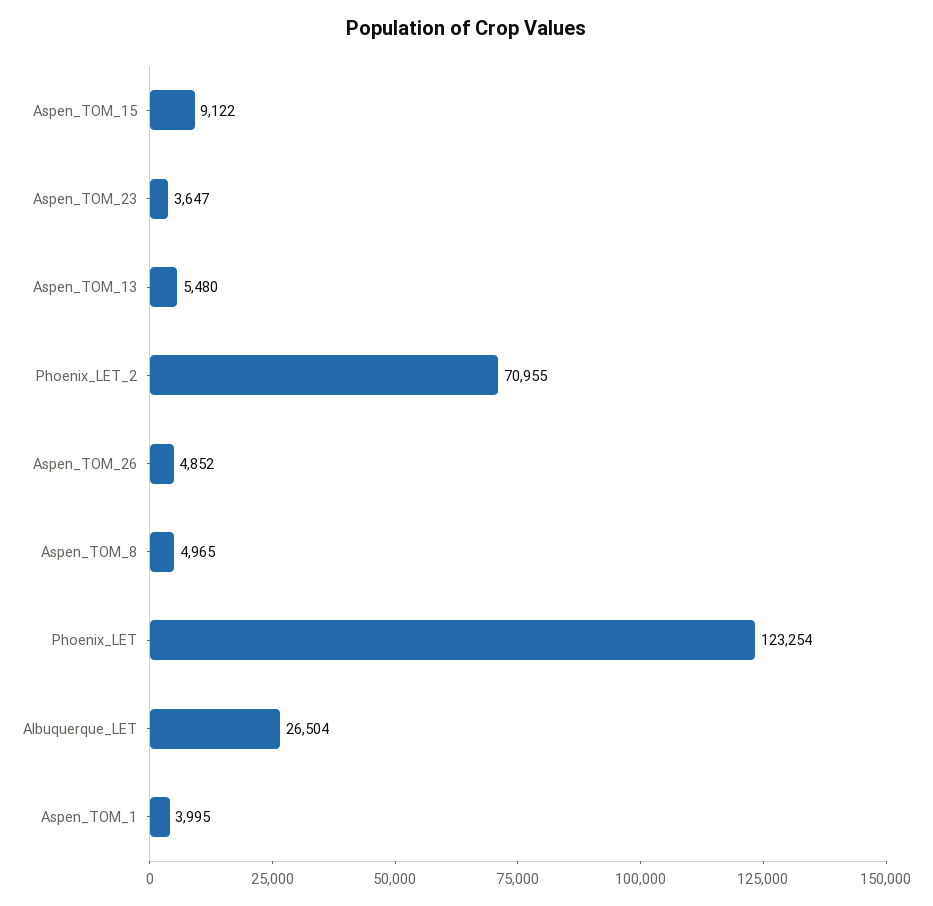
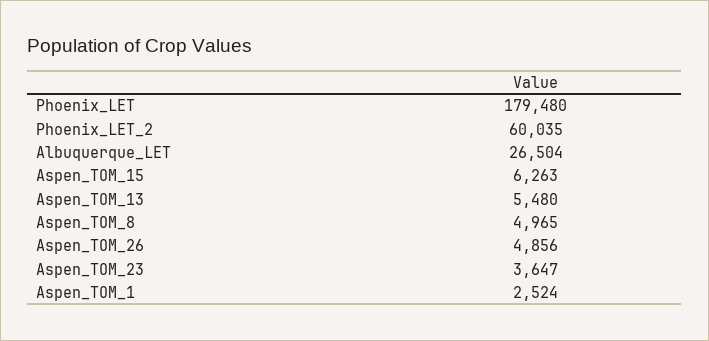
  {
-   "Aspen_TOM_15": 9122,
+   "Aspen_TOM_15": 6263,
    "Aspen_TOM_23": 3647,
    "Aspen_TOM_13": 5480,
-   "Phoenix_LET_2": 70955,
+   "Phoenix_LET_2": 60035,
-   "Aspen_TOM_26": 4852,
+   "Aspen_TOM_26": 4856,
    "Aspen_TOM_8": 4965,
-   "Phoenix_LET": 123254,
+   "Phoenix_LET": 179480,
    "Albuquerque_LET": 26504,
-   "Aspen_TOM_1": 3995
+   "Aspen_TOM_1": 2524
  }

